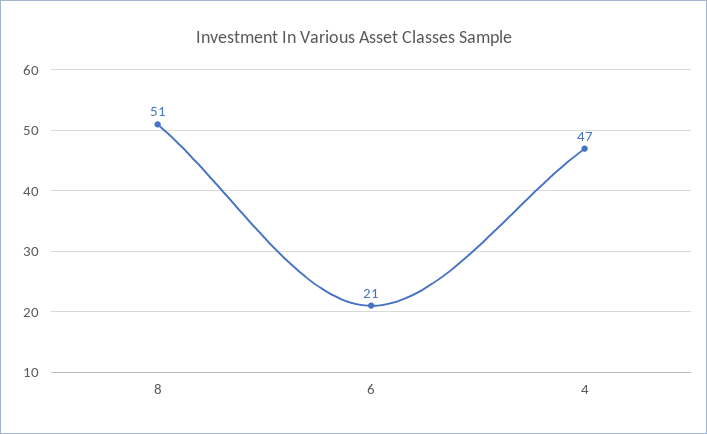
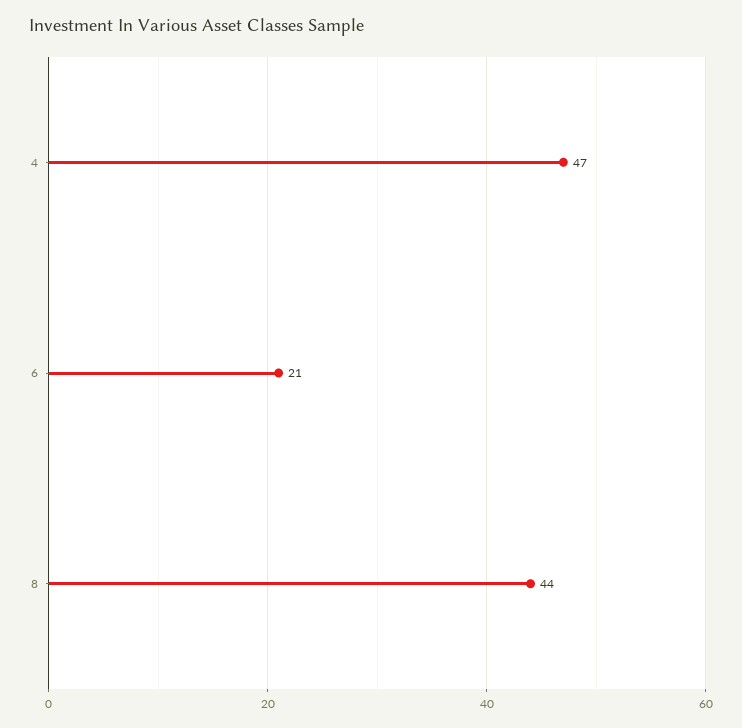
  {
-   "8": 51,
+   "8": 44,
    "6": 21,
    "4": 47
  }

